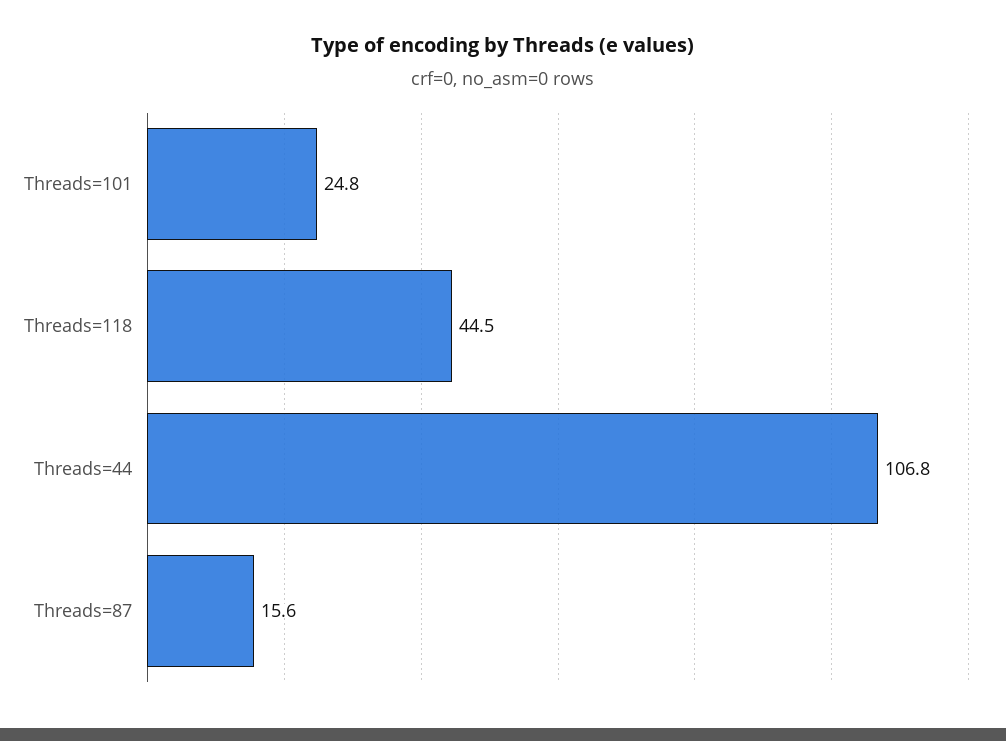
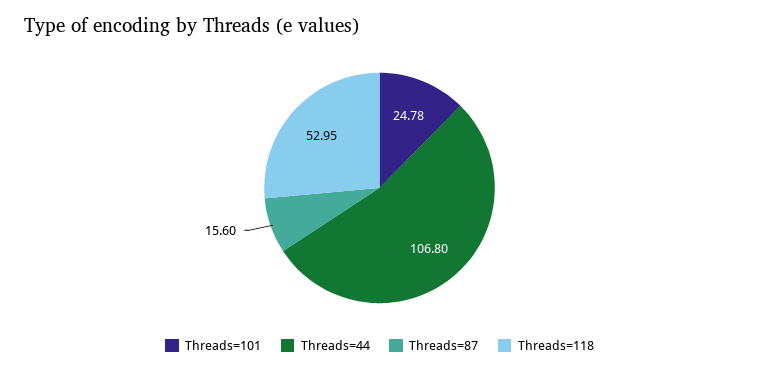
  {
    "Threads=101": 24.78,
-   "Threads=118": 44.5,
+   "Threads=118": 52.95,
    "Threads=44": 106.8,
    "Threads=87": 15.6
  }

